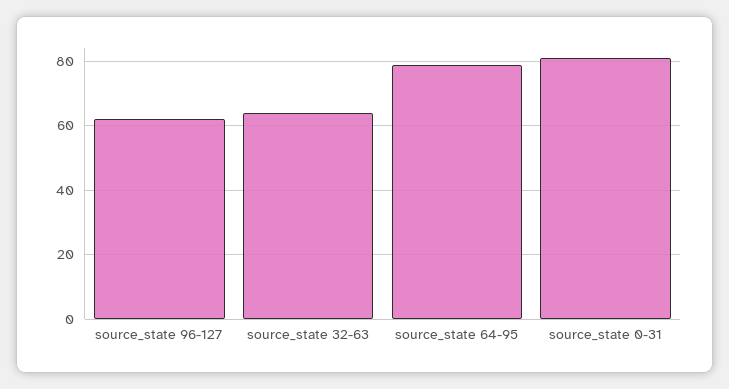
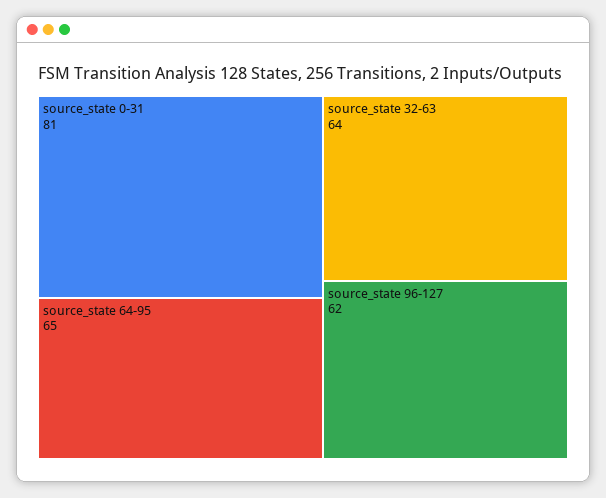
  {
    "source_state 96-127": 62,
    "source_state 32-63": 64,
-   "source_state 64-95": 80,
+   "source_state 64-95": 65,
    "source_state 0-31": 81
  }

